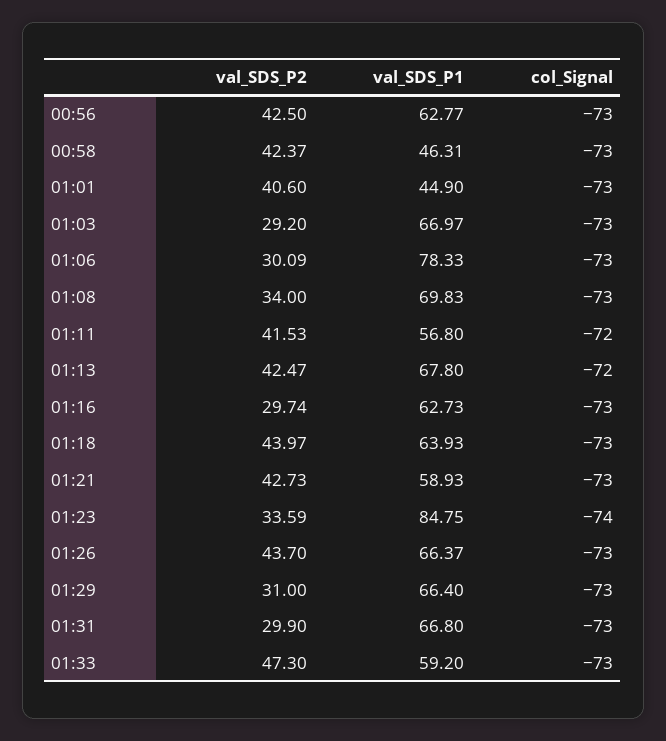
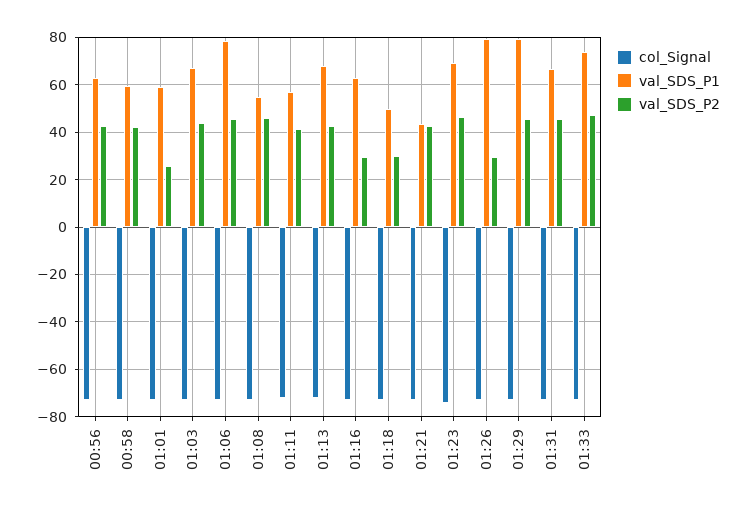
  {
    "val_SDS_P2": {
      "00:56": 42.5,
      "00:58": 42.37,
-     "01:01": 40.6,
+     "01:01": 25,
-     "01:03": 29.2,
+     "01:03": 45,
-     "01:06": 30.09,
+     "01:06": 45,
-     "01:08": 34,
+     "01:08": 45,
      "01:11": 41.53,
      "01:13": 42.47,
      "01:16": 29.74,
-     "01:18": 43.97,
+     "01:18": 30,
      "01:21": 42.73,
-     "01:23": 33.59,
+     "01:23": 45,
-     "01:26": 43.7,
+     "01:26": 30,
-     "01:29": 31,
+     "01:29": 45,
-     "01:31": 29.9,
+     "01:31": 45,
      "01:33": 47.3
    },
    "val_SDS_P1": {
      "00:56": 62.77,
-     "00:58": 46.31,
+     "00:58": 60,
-     "01:01": 44.9,
+     "01:01": 60,
      "01:03": 66.97,
      "01:06": 78.33,
-     "01:08": 69.83,
+     "01:08": 55,
      "01:11": 56.8,
      "01:13": 67.8,
      "01:16": 62.73,
-     "01:18": 63.93,
+     "01:18": 50,
-     "01:21": 58.93,
+     "01:21": 45,
-     "01:23": 84.75,
+     "01:23": 70,
-     "01:26": 66.37,
+     "01:26": 80,
-     "01:29": 66.4,
+     "01:29": 80,
      "01:31": 66.8,
-     "01:33": 59.2
+     "01:33": 75
    },
    "col_Signal": {
      "00:56": -73,
      "00:58": -73,
      "01:01": -73,
      "01:03": -73,
      "01:06": -73,
      "01:08": -73,
      "01:11": -72,
      "01:13": -72,
      "01:16": -73,
      "01:18": -73,
      "01:21": -73,
      "01:23": -74,
      "01:26": -73,
      "01:29": -73,
      "01:31": -73,
      "01:33": -73
    }
  }

